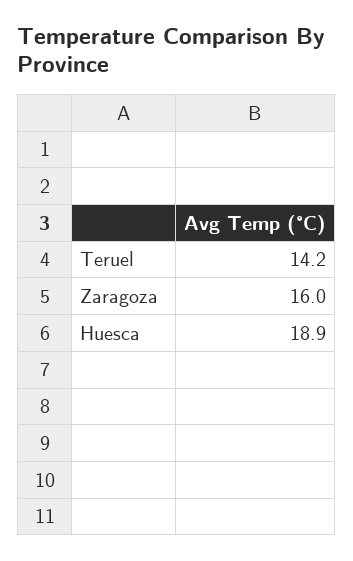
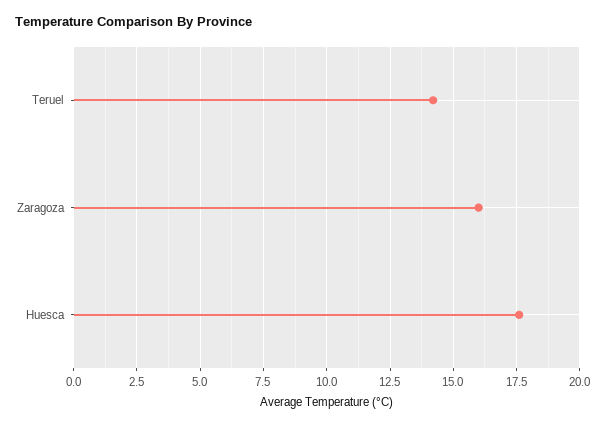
  {
    "Teruel": 14.2,
    "Zaragoza": 16,
-   "Huesca": 18.9
+   "Huesca": 17.5
  }

